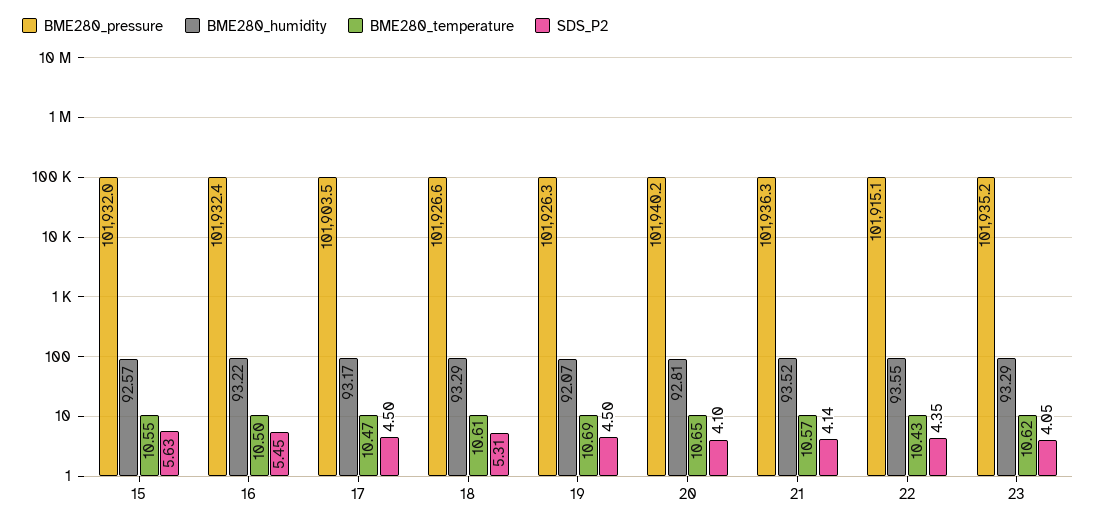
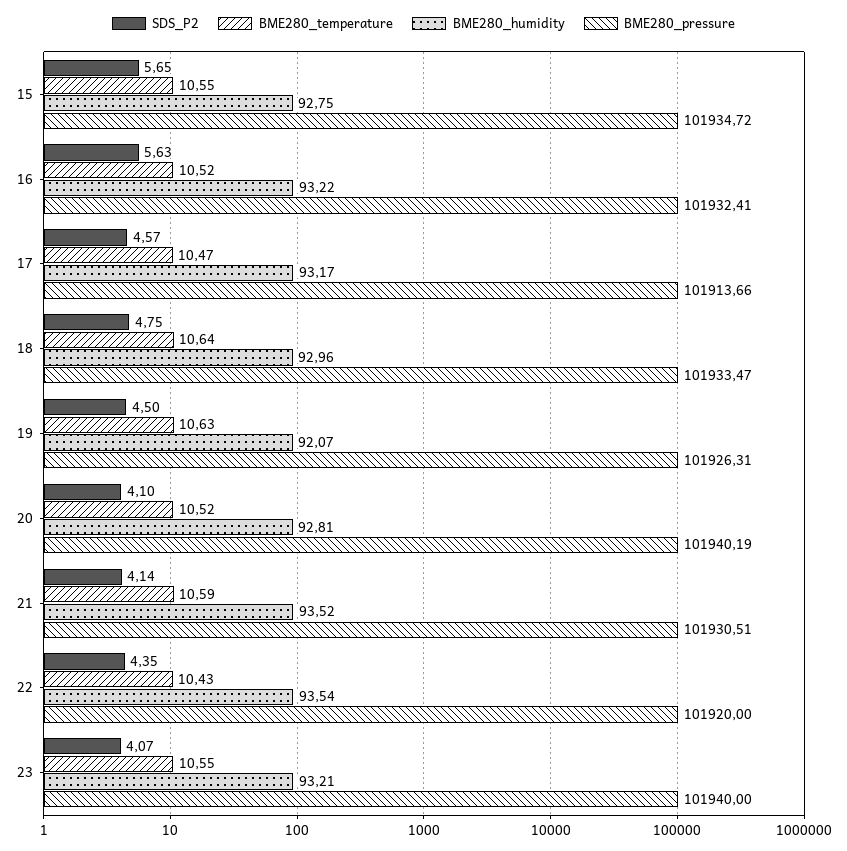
  {
    "BME280_pressure": {
-     "15": 101932,
+     "15": 101934.72,
      "16": 101932.41,
-     "17": 101903.5,
+     "17": 101913.66,
-     "18": 101926.6,
+     "18": 101933.47,
      "19": 101926.31,
      "20": 101940.19,
-     "21": 101936.3,
+     "21": 101930.51,
-     "22": 101915.1,
+     "22": 101920,
-     "23": 101935.2
+     "23": 101940
    },
    "BME280_humidity": {
-     "15": 92.57,
+     "15": 92.75,
      "16": 93.22,
      "17": 93.17,
-     "18": 93.29,
+     "18": 92.96,
      "19": 92.07,
      "20": 92.81,
      "21": 93.52,
-     "22": 93.55,
+     "22": 93.54,
-     "23": 93.29
+     "23": 93.21
    },
    "BME280_temperature": {
      "15": 10.55,
-     "16": 10.5,
+     "16": 10.52,
      "17": 10.47,
-     "18": 10.61,
+     "18": 10.64,
-     "19": 10.69,
+     "19": 10.63,
-     "20": 10.65,
+     "20": 10.52,
-     "21": 10.57,
+     "21": 10.59,
      "22": 10.43,
-     "23": 10.62
+     "23": 10.55
    },
    "SDS_P2": {
-     "15": 5.63,
+     "15": 5.65,
-     "16": 5.45,
+     "16": 5.63,
-     "17": 4.5,
+     "17": 4.57,
-     "18": 5.31,
+     "18": 4.75,
      "19": 4.5,
      "20": 4.1,
      "21": 4.14,
      "22": 4.35,
-     "23": 4.05
+     "23": 4.07
    }
  }

